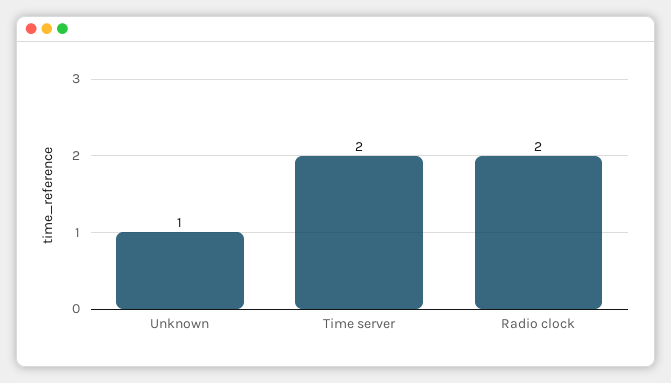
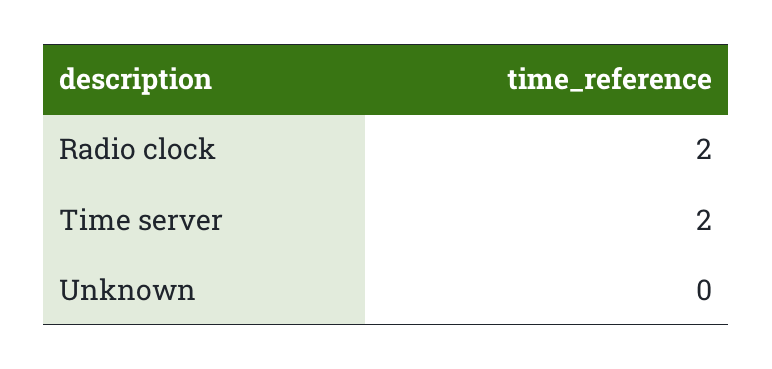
  {
-   "Unknown": 1,
+   "Unknown": 0,
    "Time server": 2,
    "Radio clock": 2
  }

